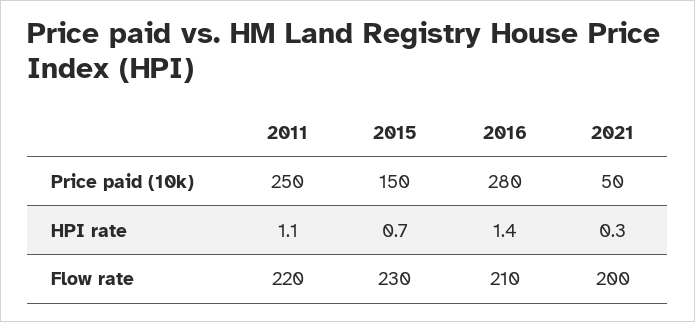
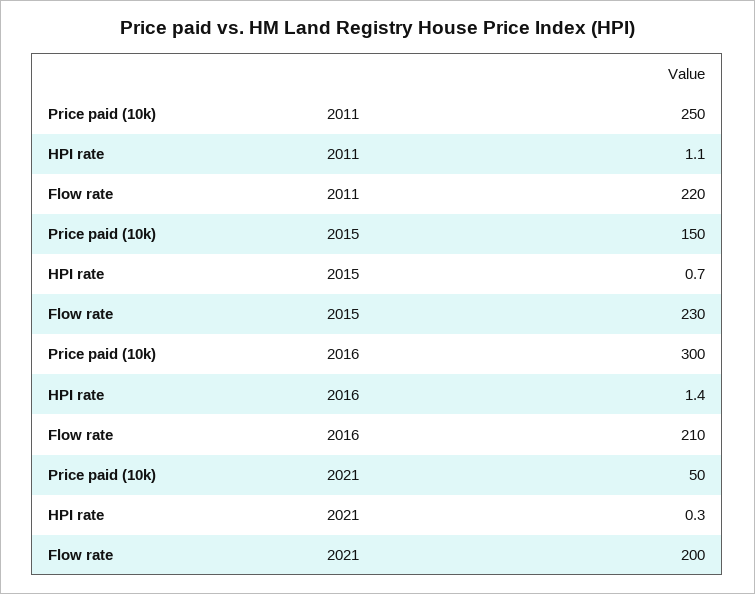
  {
    "2011": {
      "Price paid (10k)": 250,
      "HPI rate": 1.1,
      "Flow rate": 220
    },
    "2015": {
      "Price paid (10k)": 150,
      "HPI rate": 0.7,
      "Flow rate": 230
    },
    "2016": {
-     "Price paid (10k)": 280,
+     "Price paid (10k)": 300,
      "HPI rate": 1.4,
      "Flow rate": 210
    },
    "2021": {
      "Price paid (10k)": 50,
      "HPI rate": 0.3,
      "Flow rate": 200
    }
  }

